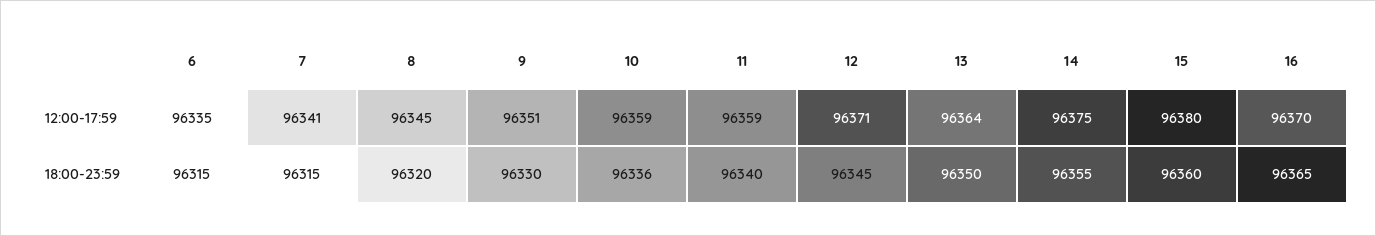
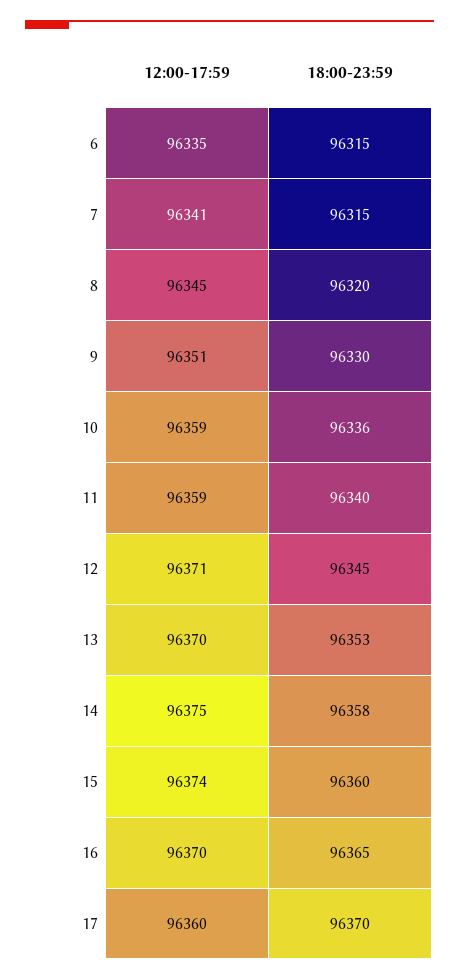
  {
    "6": {
      "12:00-17:59": 96335,
      "18:00-23:59": 96315
    },
    "7": {
      "12:00-17:59": 96341,
      "18:00-23:59": 96315
    },
    "8": {
      "12:00-17:59": 96345,
      "18:00-23:59": 96320
    },
    "9": {
      "12:00-17:59": 96351,
      "18:00-23:59": 96330
    },
    "10": {
      "12:00-17:59": 96359,
      "18:00-23:59": 96336
    },
    "11": {
      "12:00-17:59": 96359,
      "18:00-23:59": 96340
    },
    "12": {
      "12:00-17:59": 96371,
      "18:00-23:59": 96345
    },
    "13": {
-     "12:00-17:59": 96364,
+     "12:00-17:59": 96370,
-     "18:00-23:59": 96350
+     "18:00-23:59": 96353
    },
    "14": {
      "12:00-17:59": 96375,
-     "18:00-23:59": 96355
+     "18:00-23:59": 96358
    },
    "15": {
-     "12:00-17:59": 96380,
+     "12:00-17:59": 96374,
      "18:00-23:59": 96360
    },
    "16": {
      "12:00-17:59": 96370,
      "18:00-23:59": 96365
-   }
+   },
+   "17": {
+     "12:00-17:59": 96360,
+     "18:00-23:59": 96370
+   }
  }

